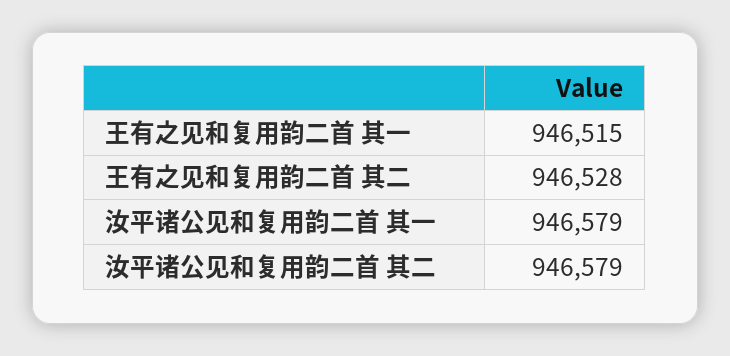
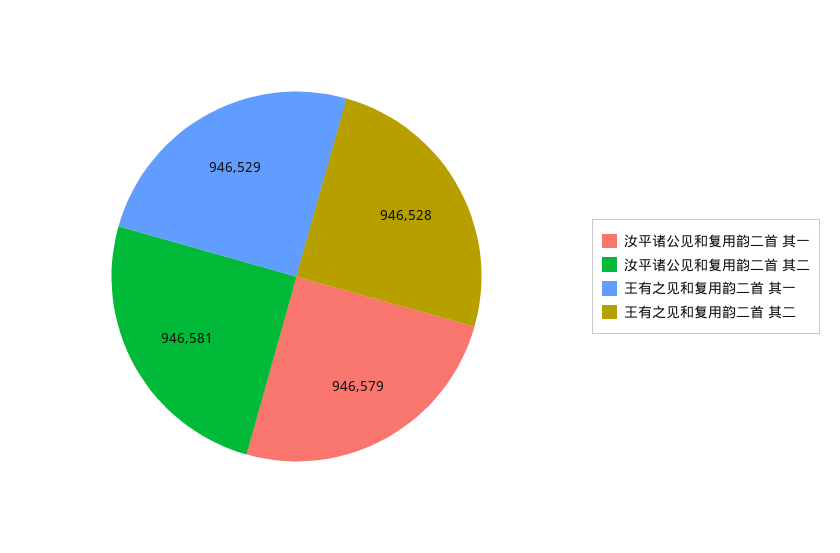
  {
-   "王有之见和复用韵二首 其一": 946515,
+   "王有之见和复用韵二首 其一": 946529,
    "王有之见和复用韵二首 其二": 946528,
    "汝平诸公见和复用韵二首 其一": 946579,
-   "汝平诸公见和复用韵二首 其二": 946579
+   "汝平诸公见和复用韵二首 其二": 946581
  }

